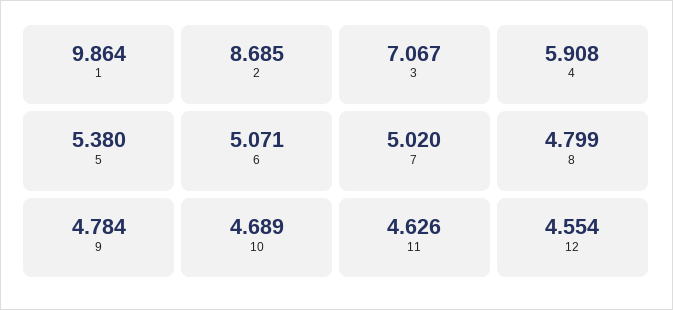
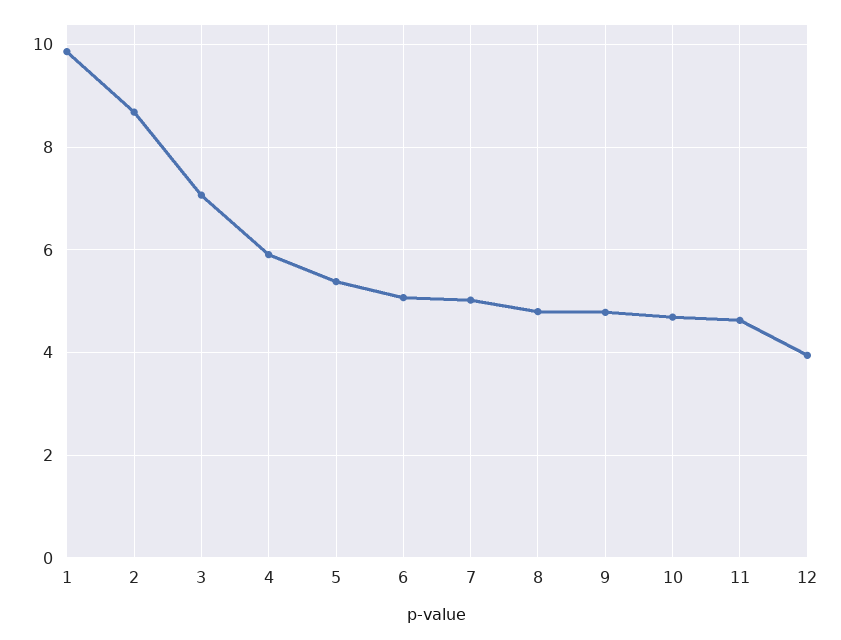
  {
    "1": 9.864,
    "2": 8.685,
    "3": 7.067,
    "4": 5.908,
    "5": 5.38,
    "6": 5.071,
    "7": 5.02,
    "8": 4.799,
    "9": 4.784,
    "10": 4.689,
    "11": 4.626,
-   "12": 4.554
+   "12": 4
  }

